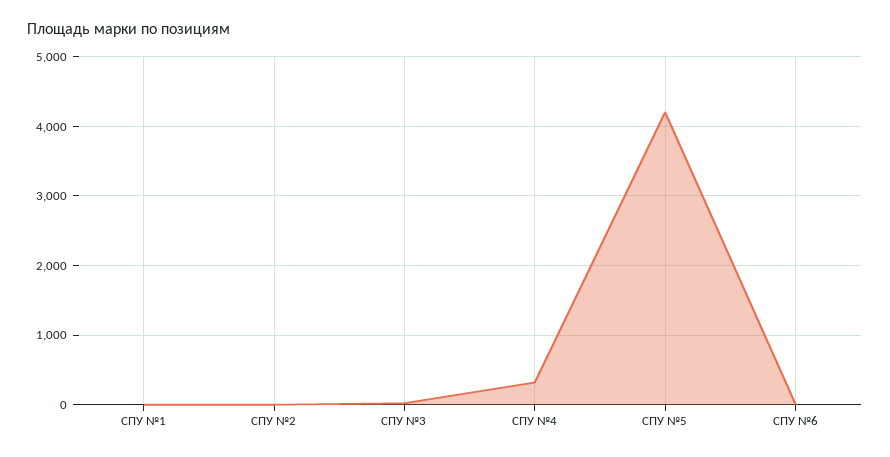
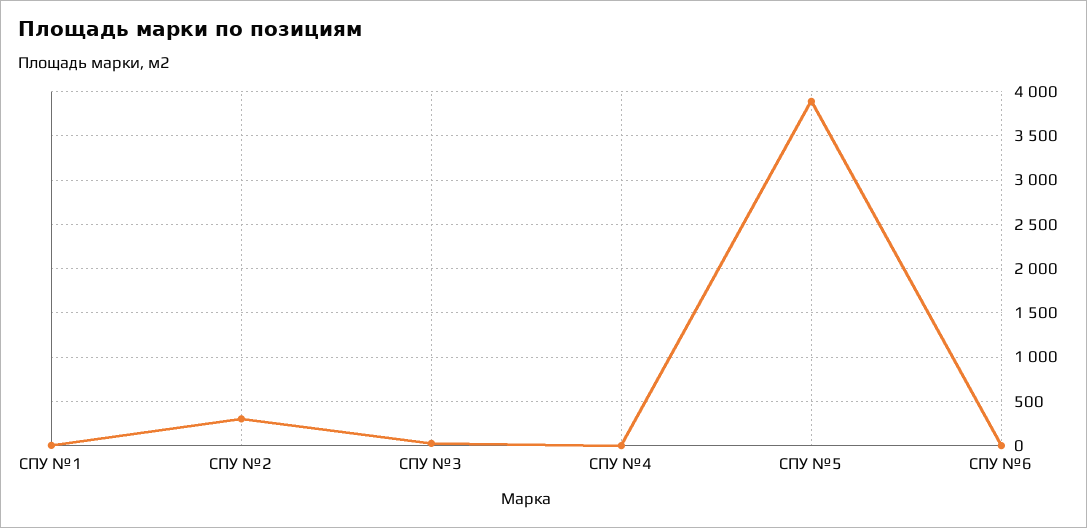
  {
    "CПУ №1": 0,
-   "CПУ №2": 0,
+   "CПУ №2": 300,
    "CПУ №3": 0,
-   "CПУ №4": 300,
+   "CПУ №4": 0,
-   "CПУ №5": 4200,
+   "CПУ №5": 3900,
    "CПУ №6": 0
  }

